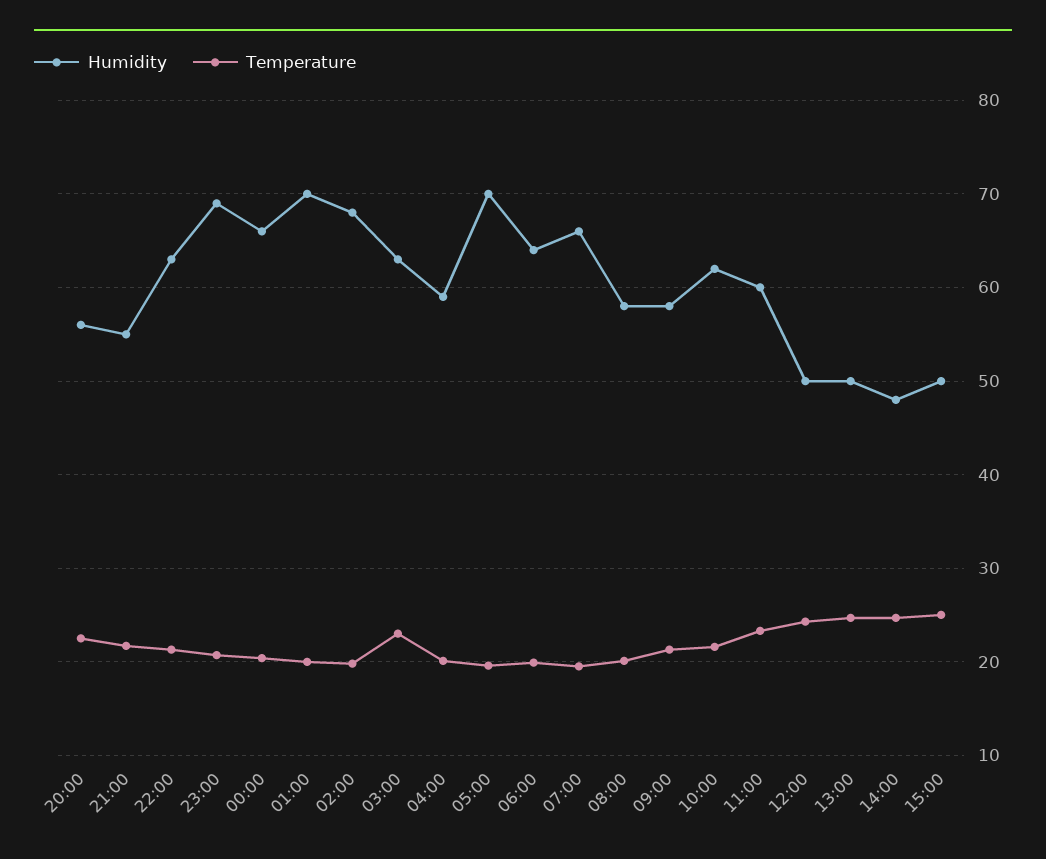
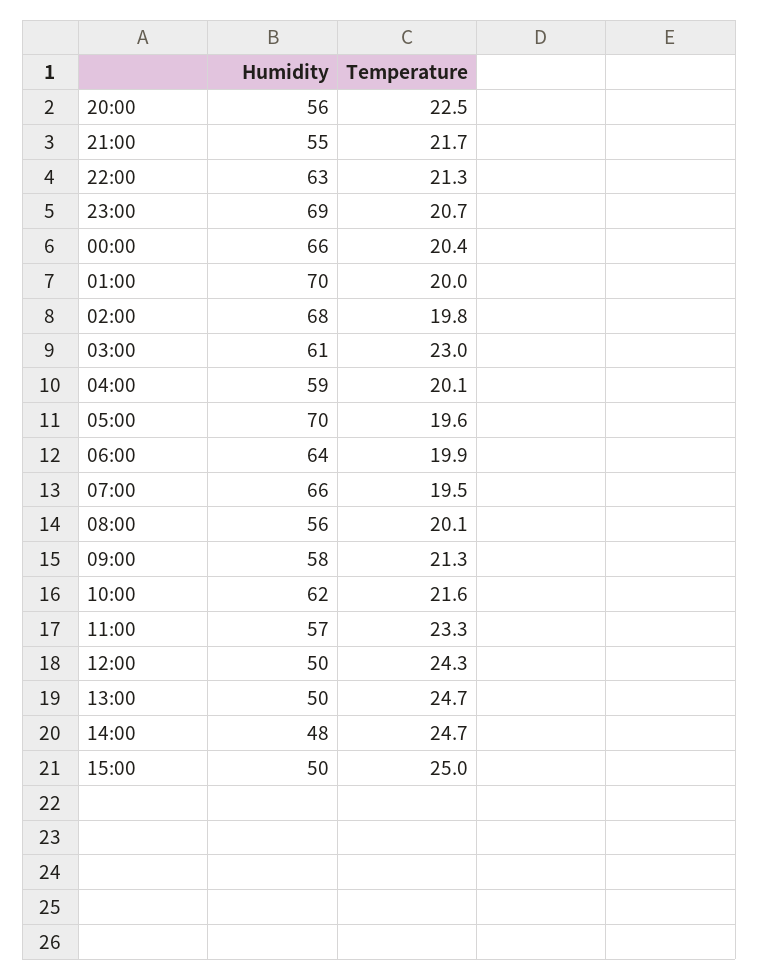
  {
    "Humidity": {
      "20:00": 56,
      "21:00": 55,
      "22:00": 63,
      "23:00": 69,
      "00:00": 66,
      "01:00": 70,
      "02:00": 68,
-     "03:00": 63,
+     "03:00": 61,
      "04:00": 59,
      "05:00": 70,
      "06:00": 64,
      "07:00": 66,
-     "08:00": 58,
+     "08:00": 56,
      "09:00": 58,
      "10:00": 62,
-     "11:00": 60,
+     "11:00": 57,
      "12:00": 50,
      "13:00": 50,
      "14:00": 48,
      "15:00": 50
    },
    "Temperature": {
      "20:00": 22.5,
      "21:00": 21.7,
      "22:00": 21.3,
      "23:00": 20.7,
      "00:00": 20.4,
      "01:00": 20,
      "02:00": 19.8,
      "03:00": 23,
      "04:00": 20.1,
      "05:00": 19.6,
      "06:00": 19.9,
      "07:00": 19.5,
      "08:00": 20.1,
      "09:00": 21.3,
      "10:00": 21.6,
      "11:00": 23.3,
      "12:00": 24.3,
      "13:00": 24.7,
      "14:00": 24.7,
      "15:00": 25
    }
  }

